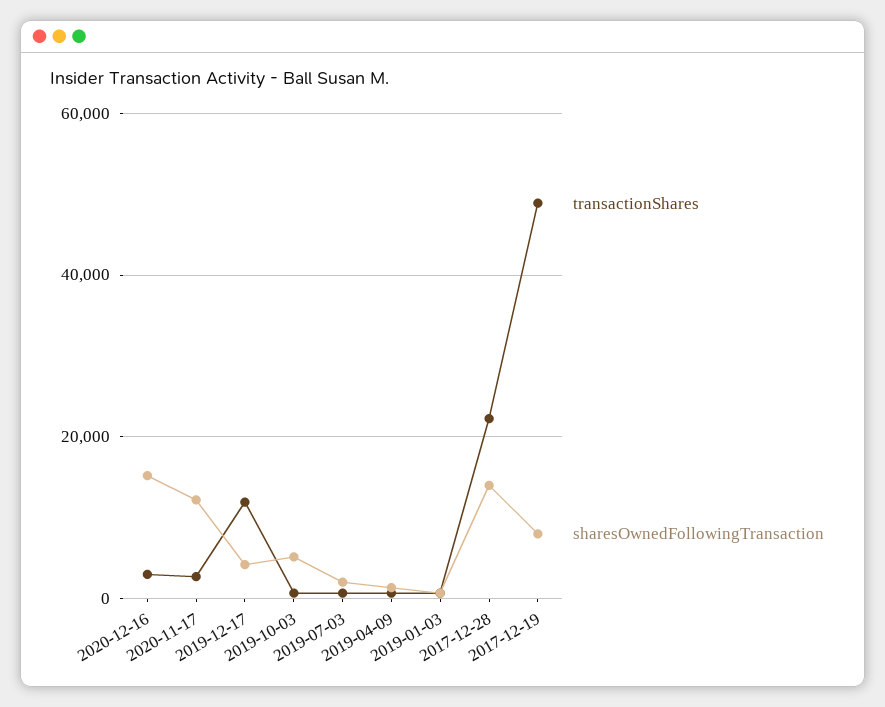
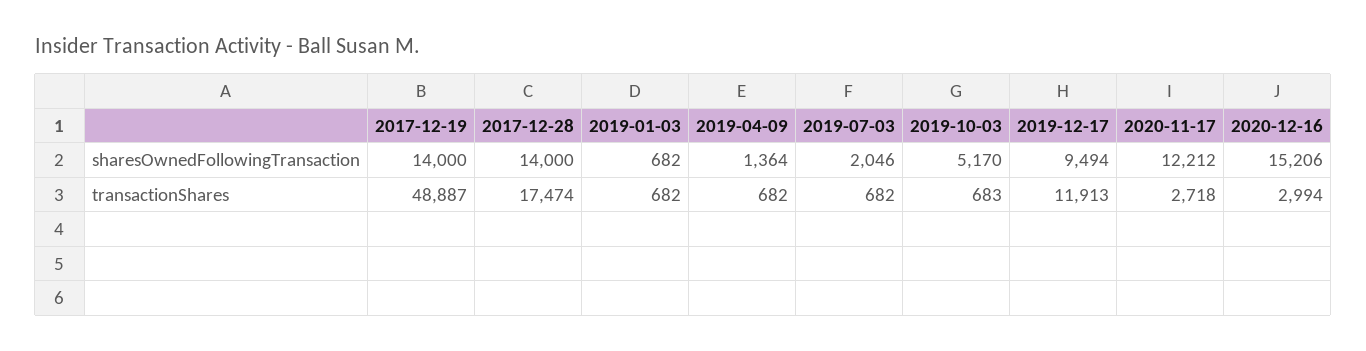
  {
    "transactionShares": {
      "2020-12-16": 2994,
      "2020-11-17": 2718,
      "2019-12-17": 11913,
      "2019-10-03": 683,
      "2019-07-03": 682,
      "2019-04-09": 682,
      "2019-01-03": 682,
-     "2017-12-28": 22000,
+     "2017-12-28": 17474,
      "2017-12-19": 48887
    },
    "sharesOwnedFollowingTransaction": {
      "2020-12-16": 15206,
      "2020-11-17": 12212,
-     "2019-12-17": 4000,
+     "2019-12-17": 9494,
      "2019-10-03": 5170,
      "2019-07-03": 2046,
      "2019-04-09": 1364,
      "2019-01-03": 682,
      "2017-12-28": 14000,
-     "2017-12-19": 8000
+     "2017-12-19": 14000
    }
  }

